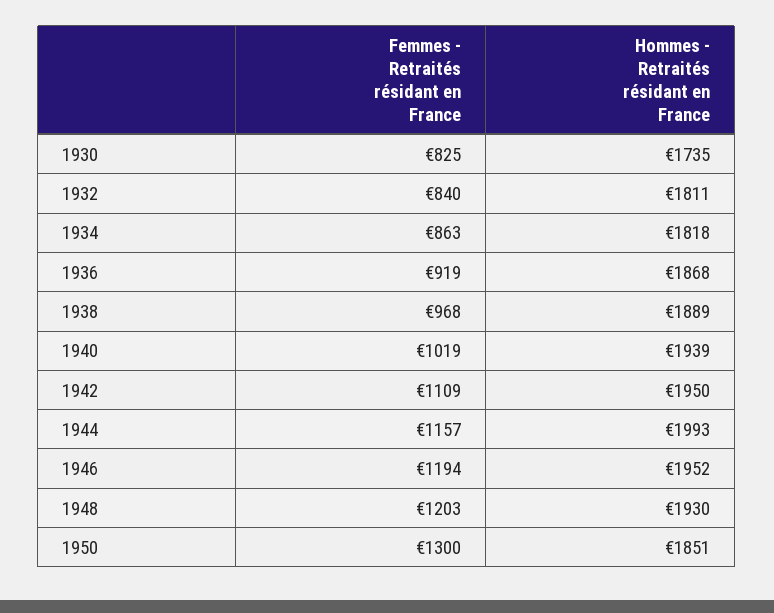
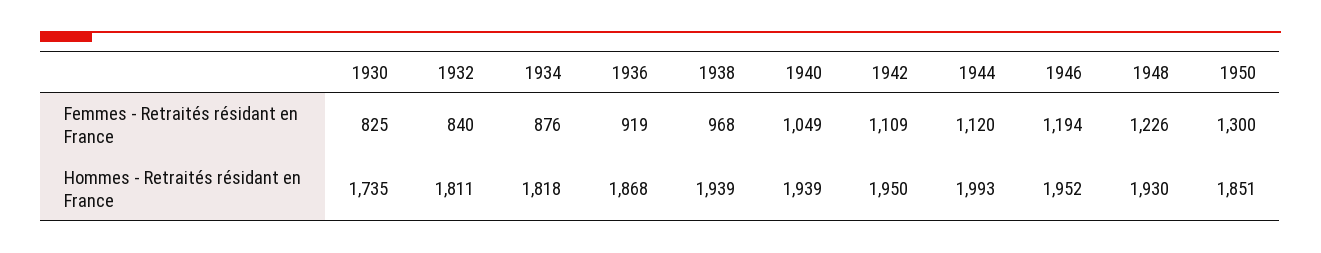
  {
    "Femmes - Retraités résidant en France": {
      "1930": 825,
      "1932": 840,
-     "1934": 863,
+     "1934": 876,
      "1936": 919,
      "1938": 968,
-     "1940": 1019,
+     "1940": 1049,
      "1942": 1109,
-     "1944": 1157,
+     "1944": 1120,
      "1946": 1194,
-     "1948": 1203,
+     "1948": 1226,
      "1950": 1300
    },
    "Hommes - Retraités résidant en France": {
      "1930": 1735,
      "1932": 1811,
      "1934": 1818,
      "1936": 1868,
-     "1938": 1889,
+     "1938": 1939,
      "1940": 1939,
      "1942": 1950,
      "1944": 1993,
      "1946": 1952,
      "1948": 1930,
      "1950": 1851
    }
  }

